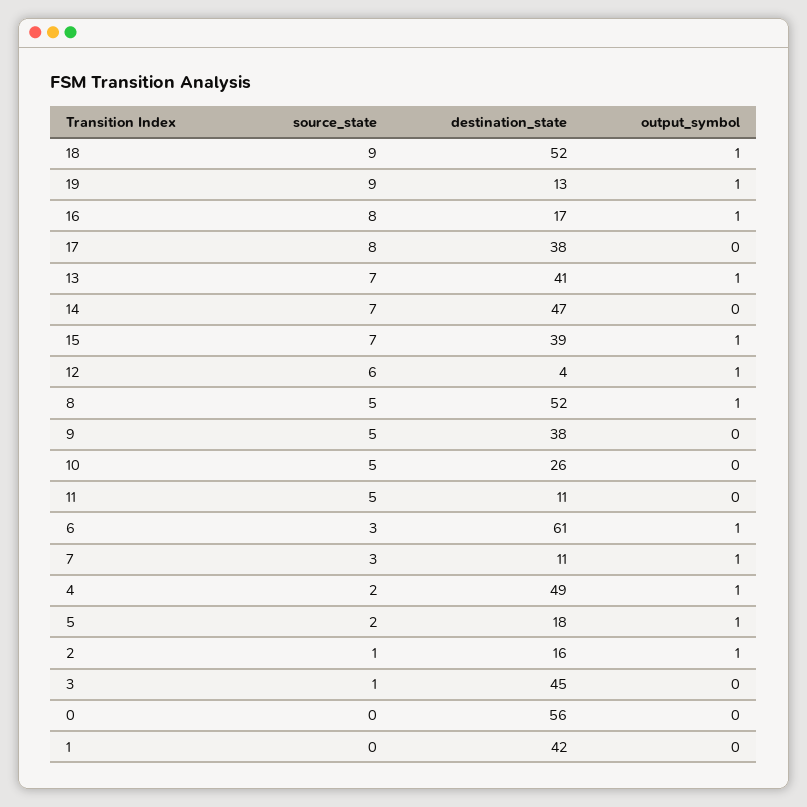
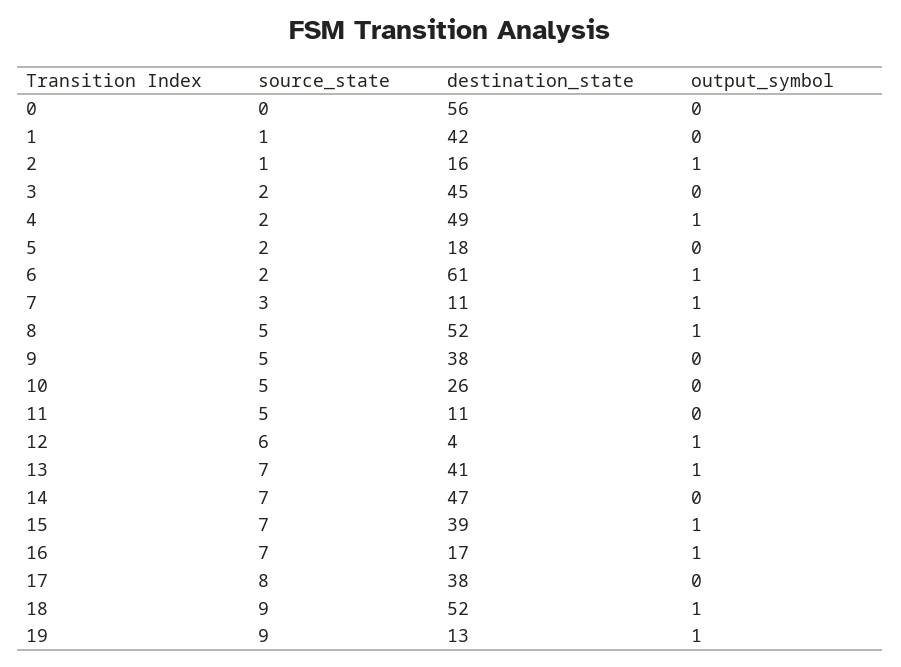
  {
    "source_state": {
      "18": 9,
      "19": 9,
-     "16": 8,
+     "16": 7,
      "17": 8,
      "13": 7,
      "14": 7,
      "15": 7,
      "12": 6,
      "8": 5,
      "9": 5,
      "10": 5,
      "11": 5,
-     "6": 3,
+     "6": 2,
      "7": 3,
      "4": 2,
      "5": 2,
      "2": 1,
-     "3": 1,
+     "3": 2,
      "0": 0,
-     "1": 0
+     "1": 1
    },
    "destination_state": {
      "18": 52,
      "19": 13,
      "16": 17,
      "17": 38,
      "13": 41,
      "14": 47,
      "15": 39,
      "12": 4,
      "8": 52,
      "9": 38,
      "10": 26,
      "11": 11,
      "6": 61,
      "7": 11,
      "4": 49,
      "5": 18,
      "2": 16,
      "3": 45,
      "0": 56,
      "1": 42
    },
    "output_symbol": {
      "18": 1,
      "19": 1,
      "16": 1,
      "17": 0,
      "13": 1,
      "14": 0,
      "15": 1,
      "12": 1,
      "8": 1,
      "9": 0,
      "10": 0,
      "11": 0,
      "6": 1,
      "7": 1,
      "4": 1,
-     "5": 1,
+     "5": 0,
      "2": 1,
      "3": 0,
      "0": 0,
      "1": 0
    }
  }

